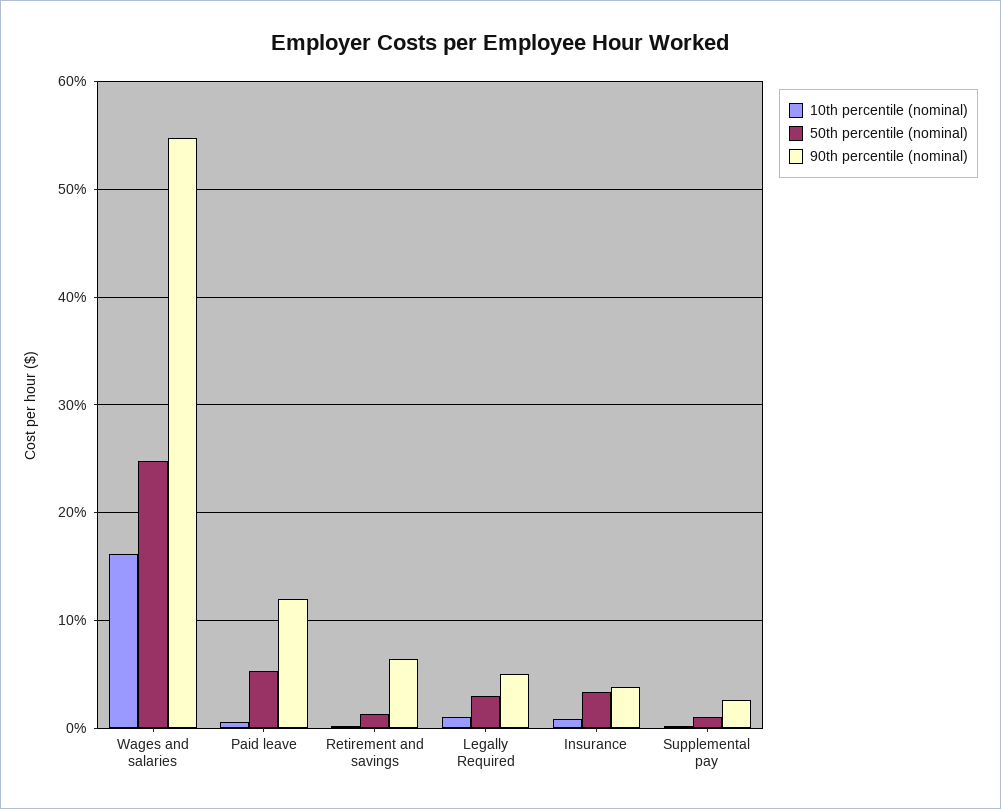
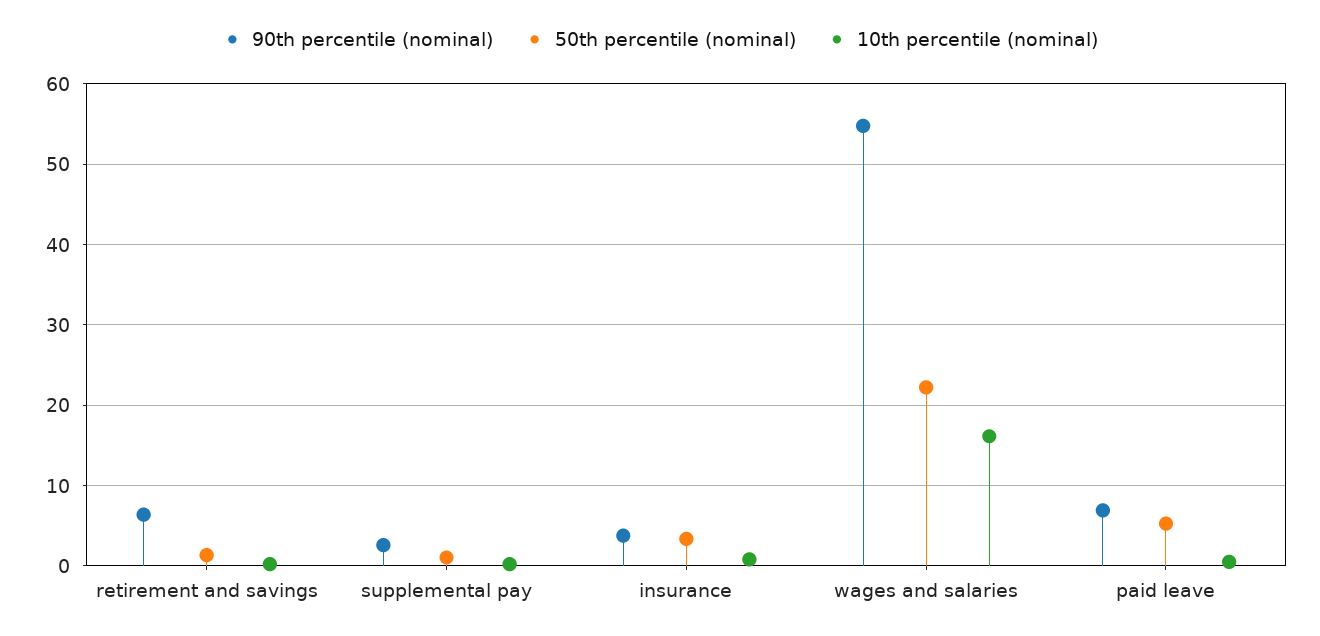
  {
    "10th percentile (nominal)": {
      "Wages and salaries": 16,
      "Paid leave": 1,
      "Retirement and savings": 0,
-     "Legally Required": 1,
      "Insurance": 1,
      "Supplemental pay": 0
    },
    "50th percentile (nominal)": {
-     "Wages and salaries": 25,
+     "Wages and salaries": 22,
      "Paid leave": 5,
      "Retirement and savings": 1,
-     "Legally Required": 3,
      "Insurance": 3,
      "Supplemental pay": 1
    },
    "90th percentile (nominal)": {
      "Wages and salaries": 55,
-     "Paid leave": 12,
+     "Paid leave": 7,
      "Retirement and savings": 6,
-     "Legally Required": 5,
      "Insurance": 4,
      "Supplemental pay": 3
    }
  }

